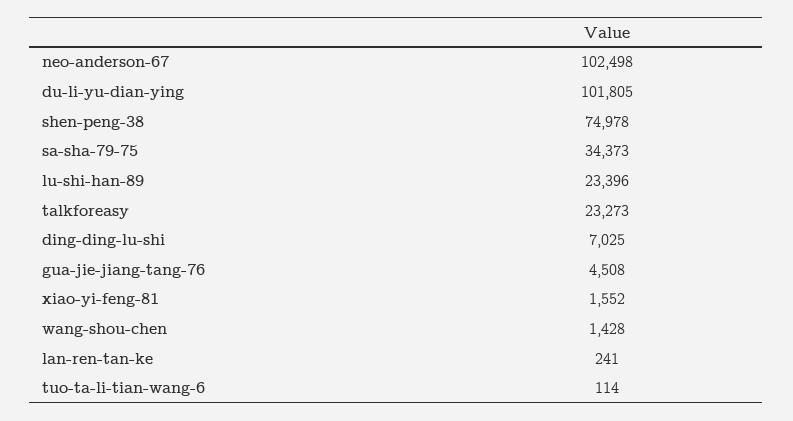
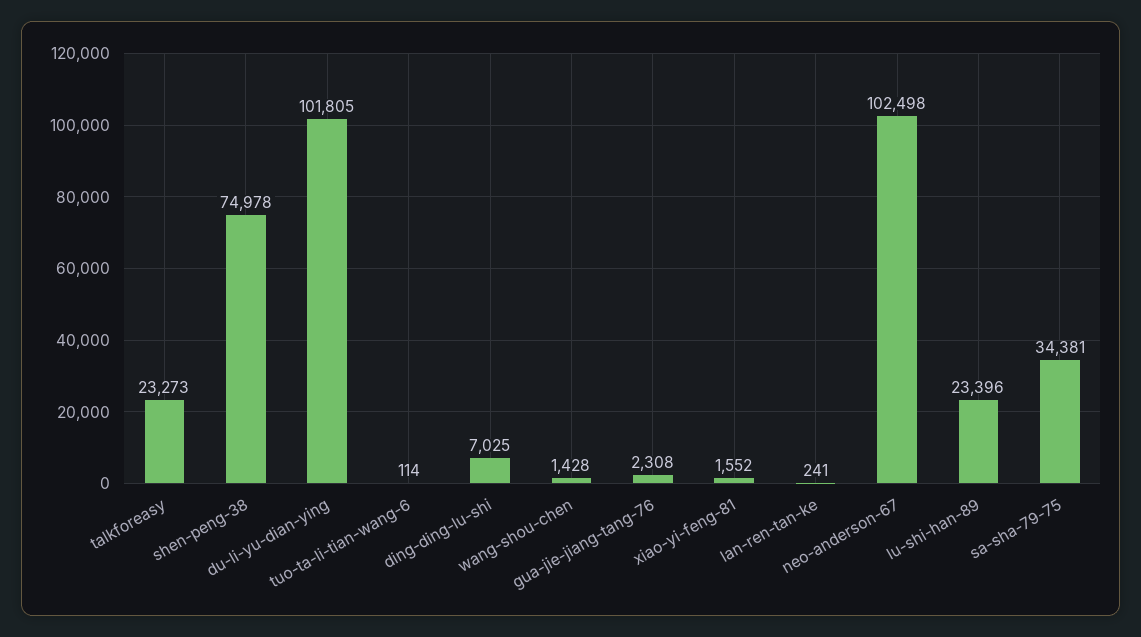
  {
    "neo-anderson-67": 102498,
    "du-li-yu-dian-ying": 101805,
    "shen-peng-38": 74978,
-   "sa-sha-79-75": 34373,
+   "sa-sha-79-75": 34381,
    "lu-shi-han-89": 23396,
    "talkforeasy": 23273,
    "ding-ding-lu-shi": 7025,
-   "gua-jie-jiang-tang-76": 4508,
+   "gua-jie-jiang-tang-76": 2308,
    "xiao-yi-feng-81": 1552,
    "wang-shou-chen": 1428,
    "lan-ren-tan-ke": 241,
    "tuo-ta-li-tian-wang-6": 114
  }

